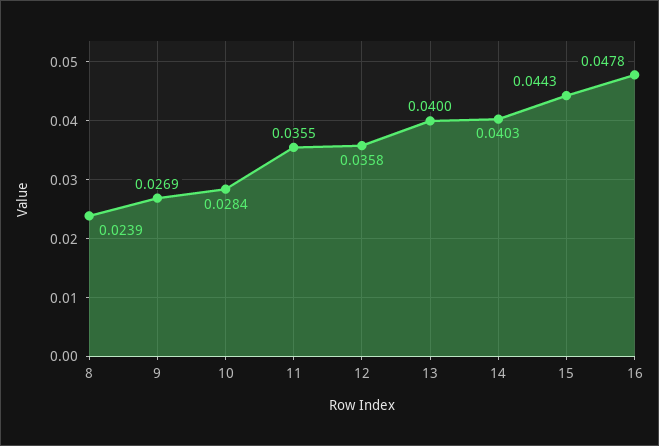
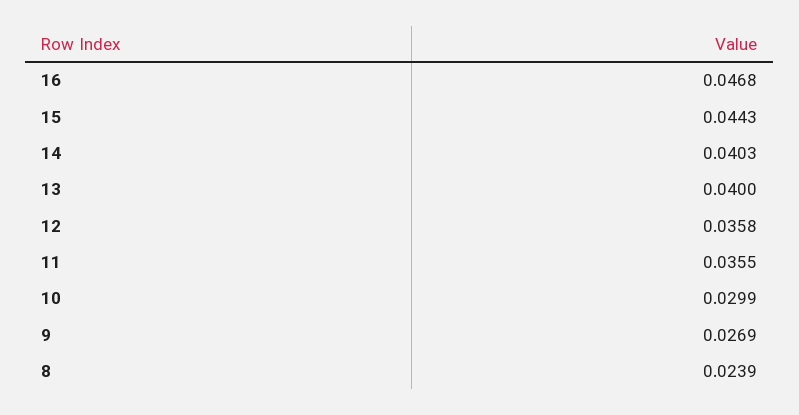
  {
    "8": 0.0239,
    "9": 0.0269,
-   "10": 0.0284,
+   "10": 0.0299,
    "11": 0.0355,
    "12": 0.0358,
    "13": 0.04,
    "14": 0.0403,
    "15": 0.0443,
-   "16": 0.0478
+   "16": 0.0468
  }

